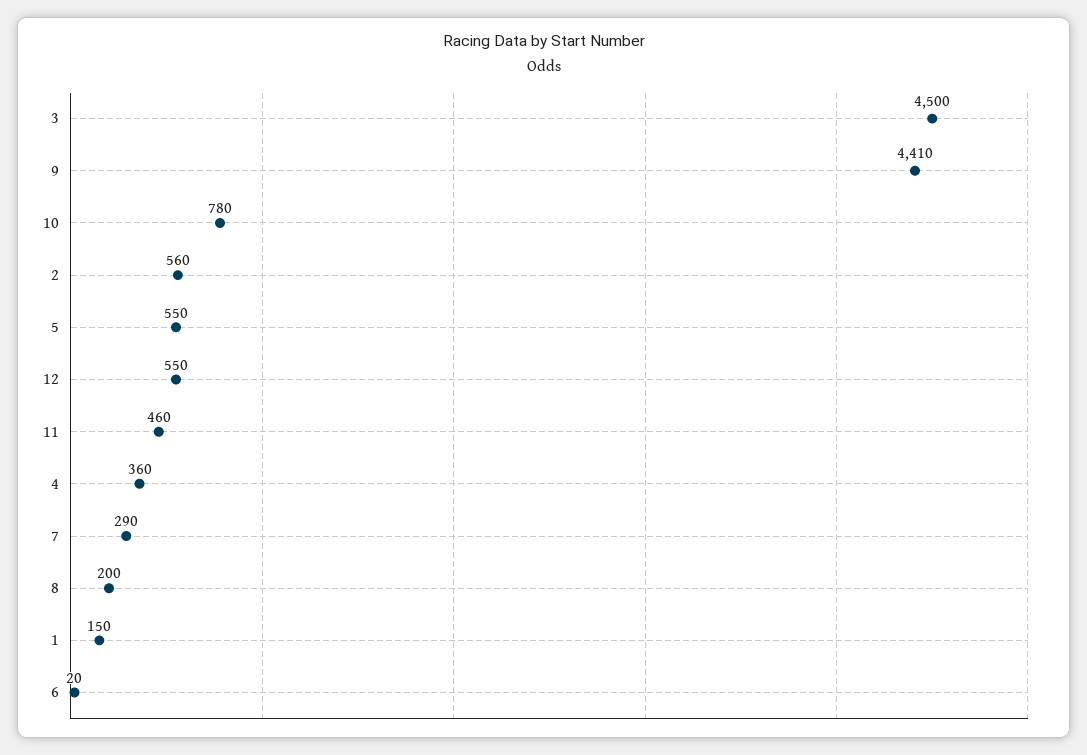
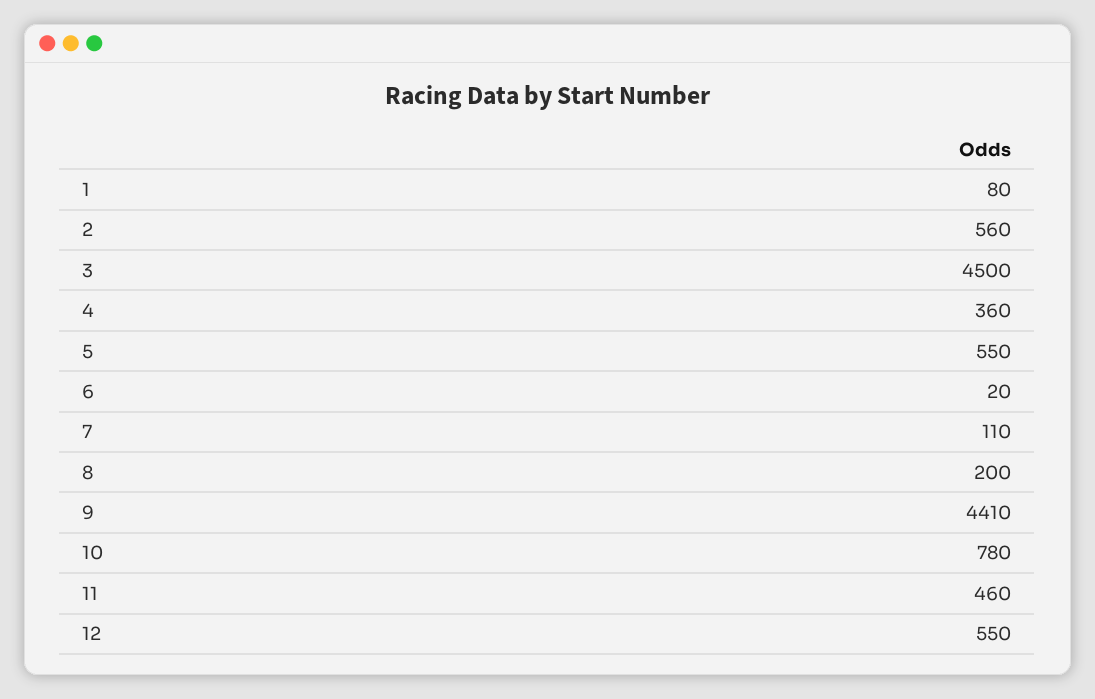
  {
    "3": 4500,
    "9": 4410,
    "10": 780,
    "2": 560,
    "5": 550,
    "12": 550,
    "11": 460,
    "4": 360,
-   "7": 290,
+   "7": 110,
    "8": 200,
-   "1": 150,
+   "1": 80,
    "6": 20
  }

